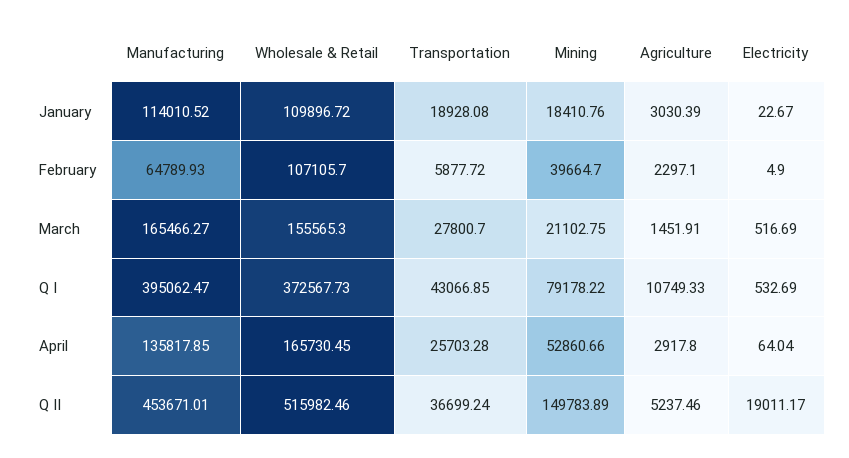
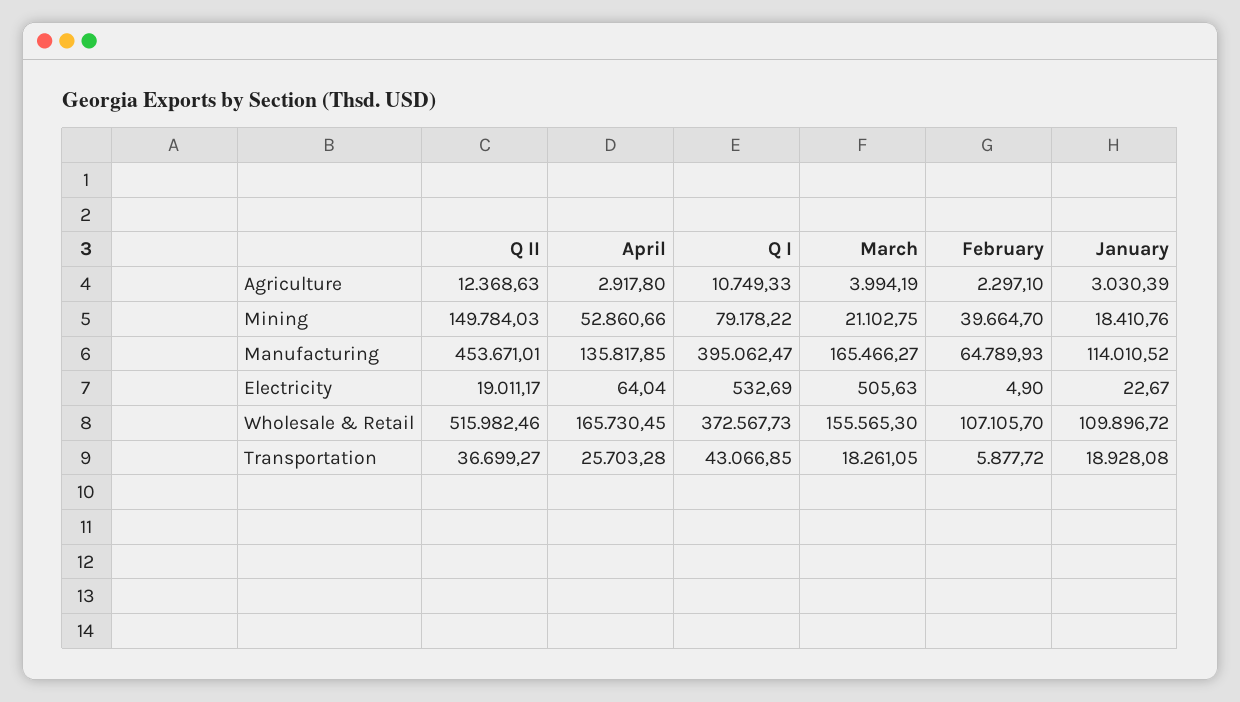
  {
    "Manufacturing": {
      "January": 114010.52,
      "February": 64789.93,
      "March": 165466.27,
      "Q I": 395062.47,
      "April": 135817.85,
      "Q II": 453671.01
    },
    "Wholesale & Retail": {
      "January": 109896.72,
      "February": 107105.7,
      "March": 155565.3,
      "Q I": 372567.73,
      "April": 165730.45,
      "Q II": 515982.46
    },
    "Transportation": {
      "January": 18928.08,
      "February": 5877.72,
-     "March": 27800.7,
+     "March": 18261.05,
      "Q I": 43066.85,
      "April": 25703.28,
-     "Q II": 36699.24
+     "Q II": 36699.27
    },
    "Mining": {
      "January": 18410.76,
      "February": 39664.7,
      "March": 21102.75,
      "Q I": 79178.22,
      "April": 52860.66,
-     "Q II": 149783.89
+     "Q II": 149784.03
    },
    "Agriculture": {
      "January": 3030.39,
      "February": 2297.1,
-     "March": 1451.91,
+     "March": 3994.19,
      "Q I": 10749.33,
      "April": 2917.8,
-     "Q II": 5237.46
+     "Q II": 12368.63
    },
    "Electricity": {
      "January": 22.67,
      "February": 4.9,
-     "March": 516.69,
+     "March": 505.63,
      "Q I": 532.69,
      "April": 64.04,
      "Q II": 19011.17
    }
  }

